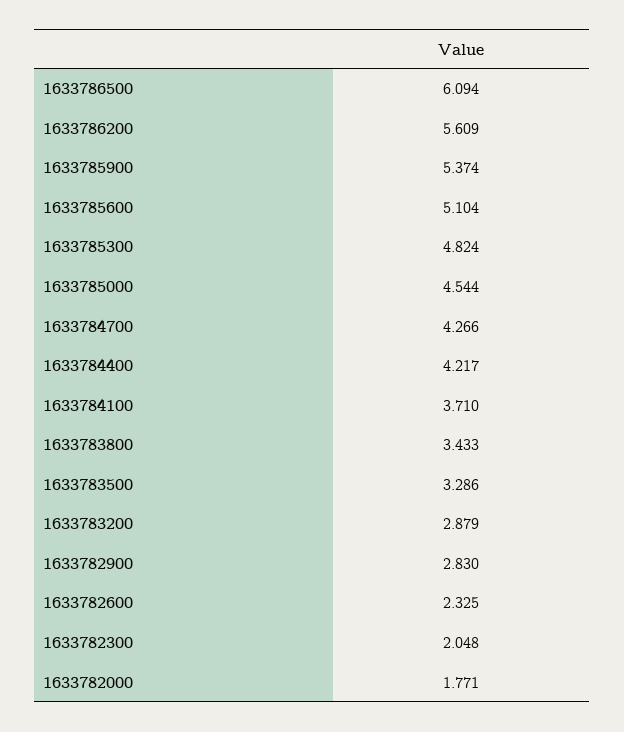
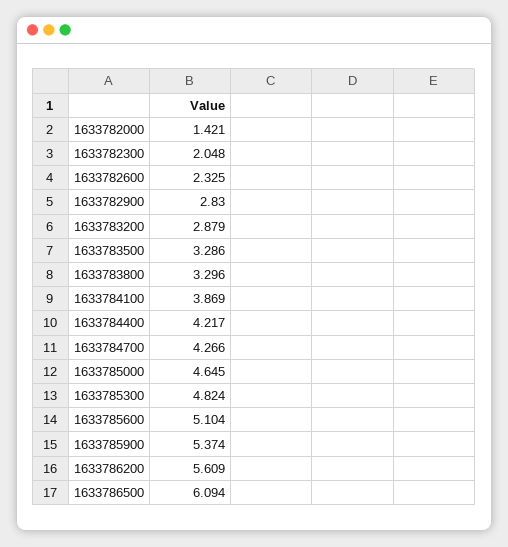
  {
    "1633786500": 6.094,
    "1633786200": 5.609,
    "1633785900": 5.374,
    "1633785600": 5.104,
    "1633785300": 4.824,
-   "1633785000": 4.544,
+   "1633785000": 4.645,
    "1633784700": 4.266,
    "1633784400": 4.217,
-   "1633784100": 3.71,
+   "1633784100": 3.869,
-   "1633783800": 3.433,
+   "1633783800": 3.296,
    "1633783500": 3.286,
    "1633783200": 2.879,
    "1633782900": 2.83,
    "1633782600": 2.325,
    "1633782300": 2.048,
-   "1633782000": 1.771
+   "1633782000": 1.421
  }

